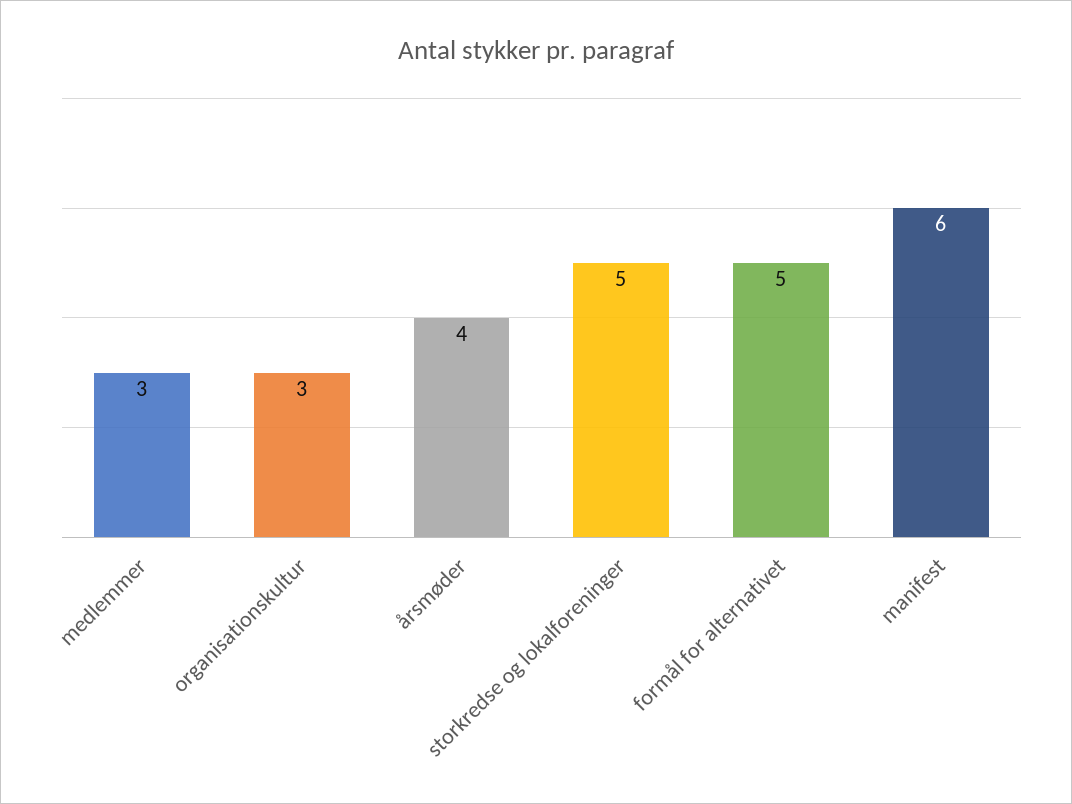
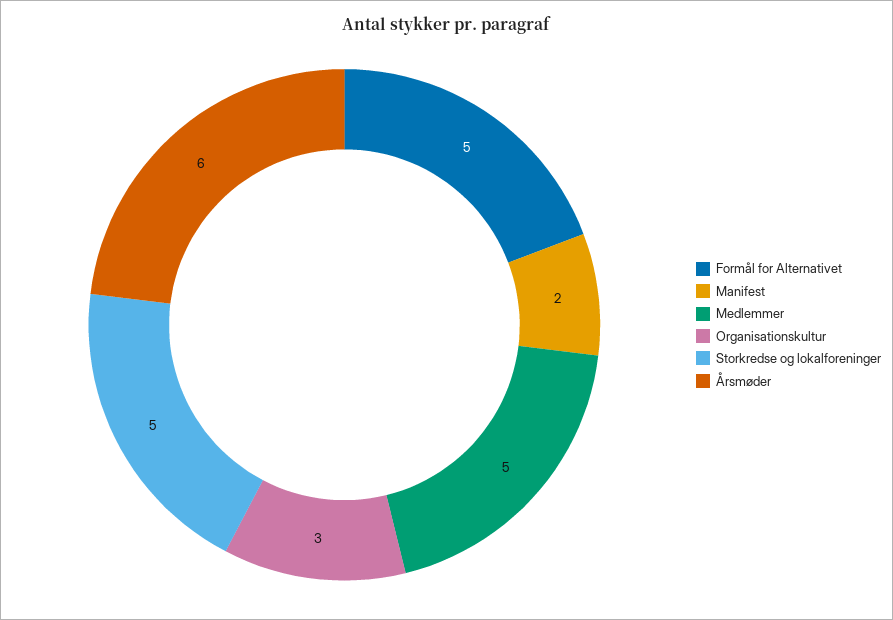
  {
-   "medlemmer": 3,
+   "medlemmer": 5,
    "organisationskultur": 3,
-   "årsmøder": 4,
+   "årsmøder": 6,
    "storkredse og lokalforeninger": 5,
    "formål for alternativet": 5,
-   "manifest": 6
+   "manifest": 2
  }

